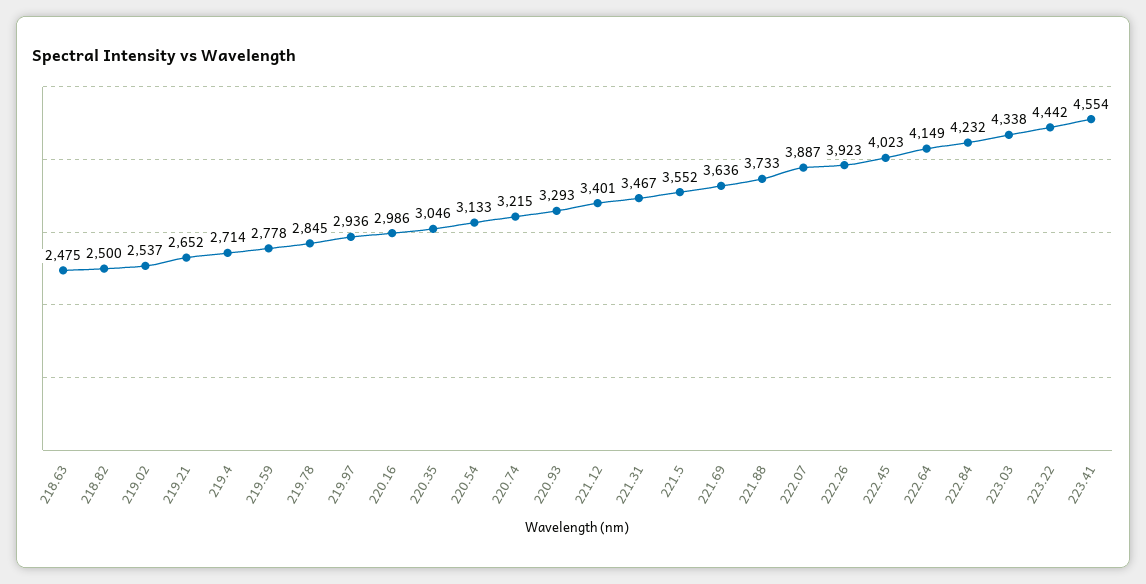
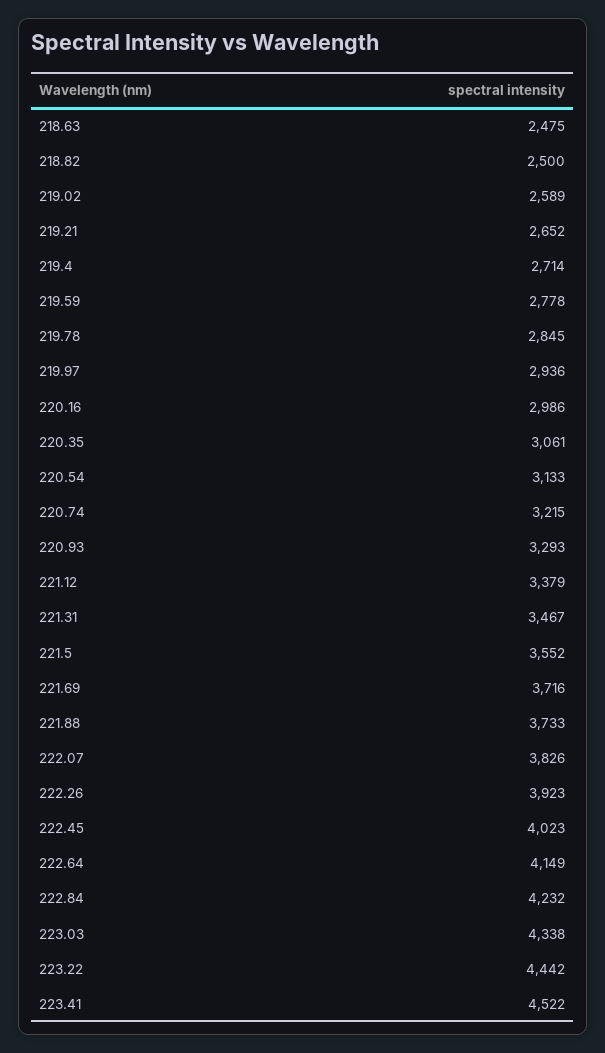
  {
    "218.63": 2475,
    "218.82": 2500,
-   "219.02": 2537,
+   "219.02": 2589,
    "219.21": 2652,
    "219.4": 2714,
    "219.59": 2778,
    "219.78": 2845,
    "219.97": 2936,
    "220.16": 2986,
-   "220.35": 3046,
+   "220.35": 3061,
    "220.54": 3133,
    "220.74": 3215,
    "220.93": 3293,
-   "221.12": 3401,
+   "221.12": 3379,
    "221.31": 3467,
    "221.5": 3552,
-   "221.69": 3636,
+   "221.69": 3716,
    "221.88": 3733,
-   "222.07": 3887,
+   "222.07": 3826,
    "222.26": 3923,
    "222.45": 4023,
    "222.64": 4149,
    "222.84": 4232,
    "223.03": 4338,
    "223.22": 4442,
-   "223.41": 4554
+   "223.41": 4522
  }

